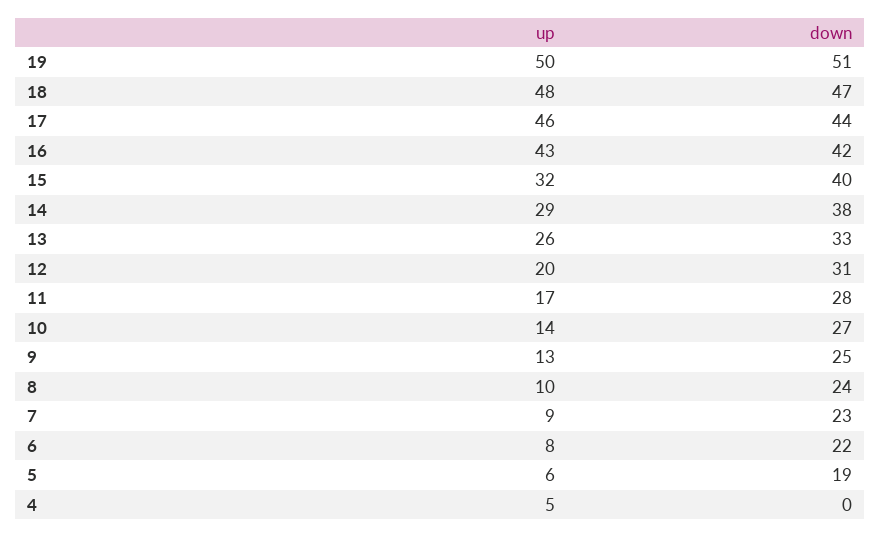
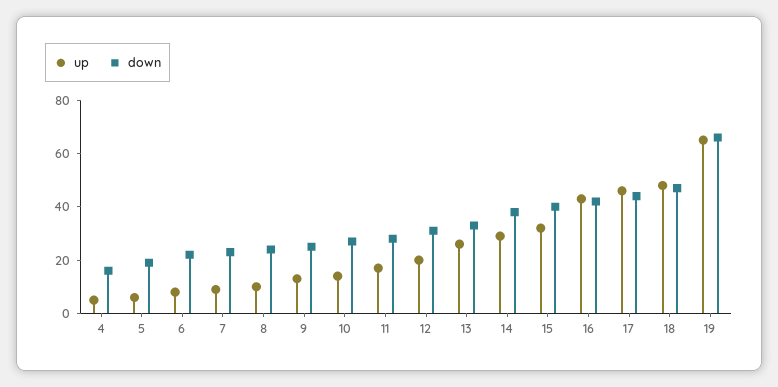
  {
    "up": {
-     "19": 50,
+     "19": 65,
      "18": 48,
      "17": 46,
      "16": 43,
      "15": 32,
      "14": 29,
      "13": 26,
      "12": 20,
      "11": 17,
      "10": 14,
      "9": 13,
      "8": 10,
      "7": 9,
      "6": 8,
      "5": 6,
      "4": 5
    },
    "down": {
-     "19": 51,
+     "19": 65,
      "18": 47,
      "17": 44,
      "16": 42,
      "15": 40,
      "14": 38,
      "13": 33,
      "12": 31,
      "11": 28,
      "10": 27,
      "9": 25,
      "8": 24,
      "7": 23,
      "6": 22,
      "5": 19,
-     "4": 0
+     "4": 15
    }
  }

